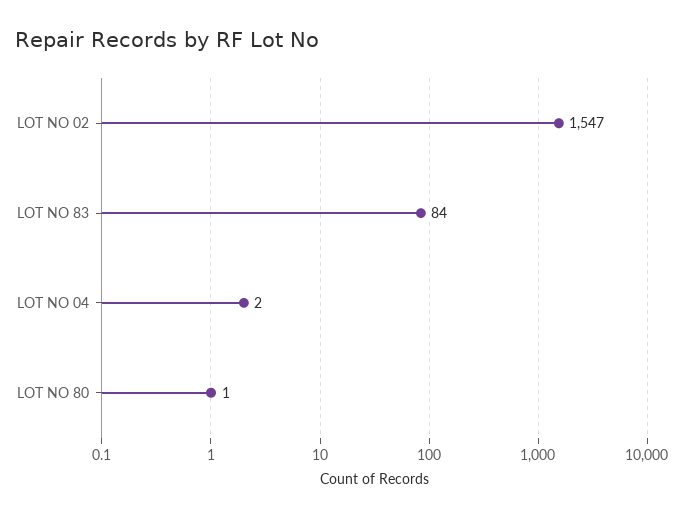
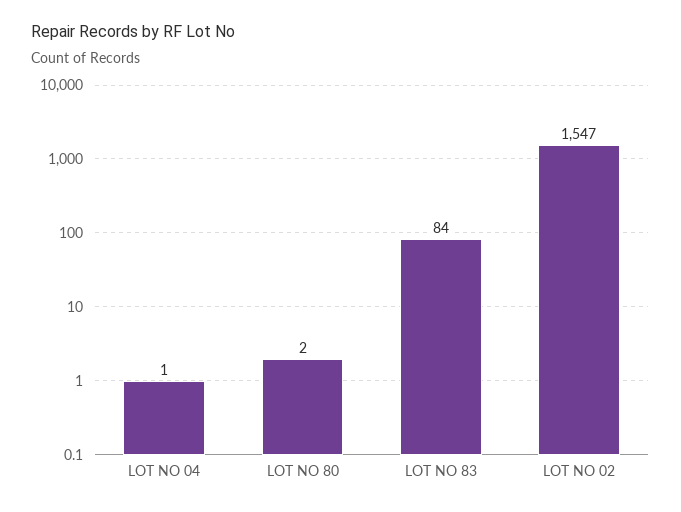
  {
    "LOT NO 02": 1547,
    "LOT NO 83": 84,
-   "LOT NO 04": 2,
+   "LOT NO 04": 1,
-   "LOT NO 80": 1
+   "LOT NO 80": 2
  }

